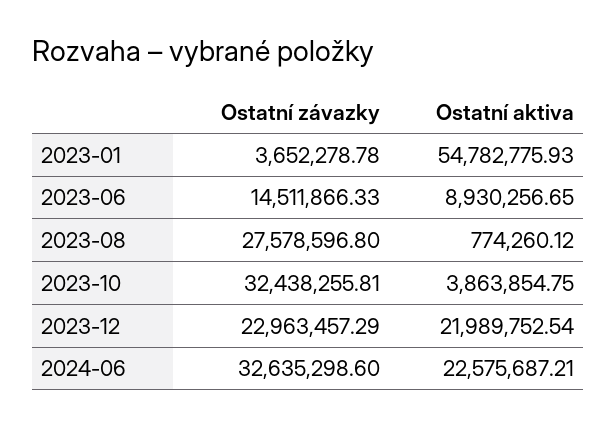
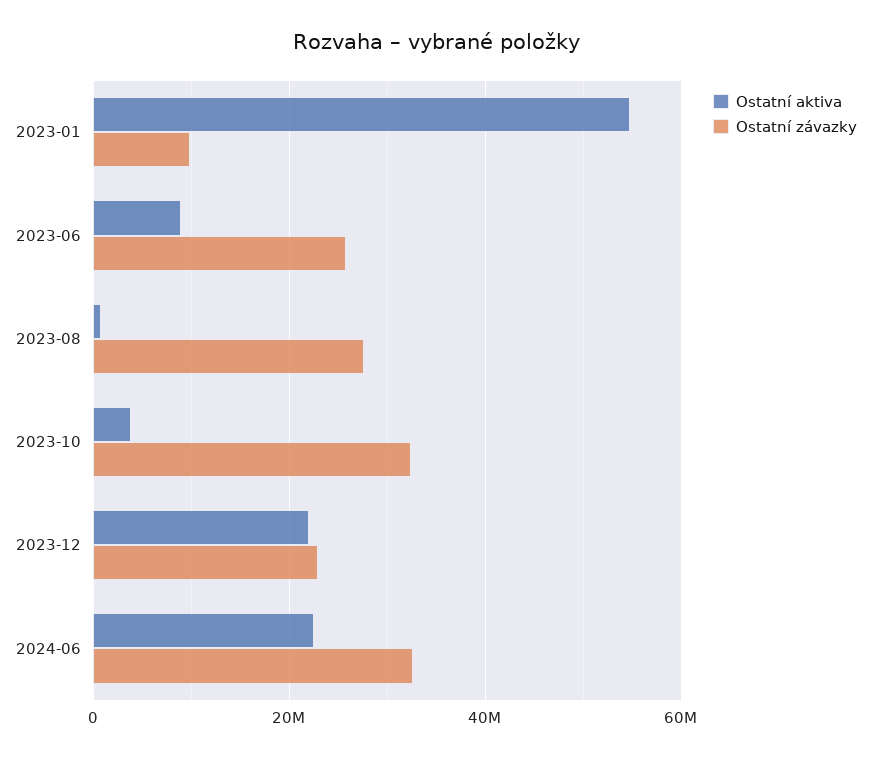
  {
    "Ostatní závazky": {
-     "2023-01": 3652278.78,
+     "2023-01": 10000000,
-     "2023-06": 14511866.33,
+     "2023-06": 26000000,
      "2023-08": 27578596.8,
      "2023-10": 32438255.81,
      "2023-12": 22963457.29,
      "2024-06": 32635298.6
    },
    "Ostatní aktiva": {
      "2023-01": 54782775.93,
      "2023-06": 8930256.65,
      "2023-08": 774260.12,
      "2023-10": 3863854.75,
      "2023-12": 21989752.54,
      "2024-06": 22575687.21
    }
  }

